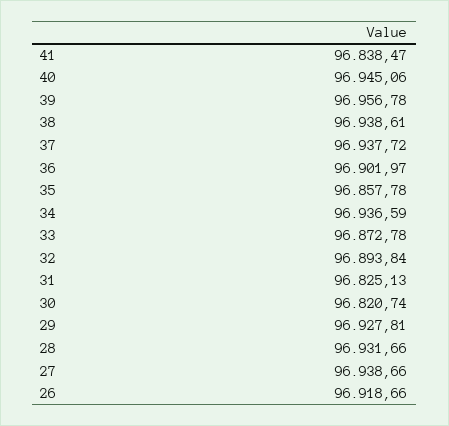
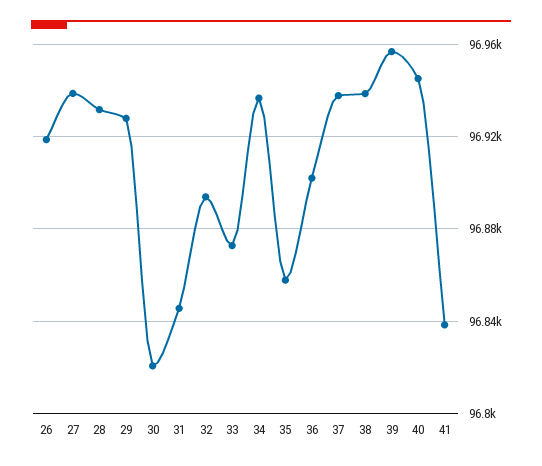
  {
    "41": 96838.47,
    "40": 96945.06,
    "39": 96956.78,
    "38": 96938.61,
    "37": 96937.72,
    "36": 96901.97,
    "35": 96857.78,
    "34": 96936.59,
    "33": 96872.78,
    "32": 96893.84,
-   "31": 96825.13,
+   "31": 96845,
    "30": 96820.74,
    "29": 96927.81,
    "28": 96931.66,
    "27": 96938.66,
    "26": 96918.66
  }

